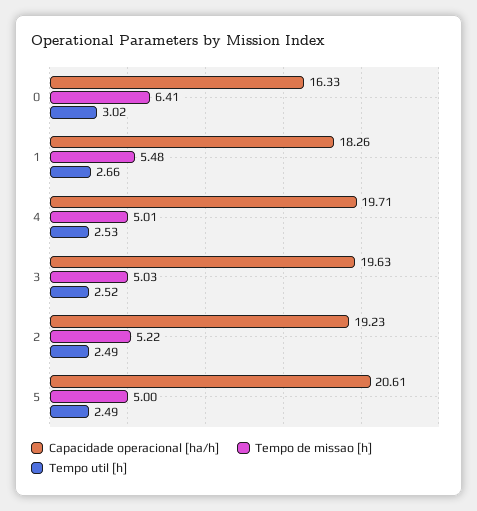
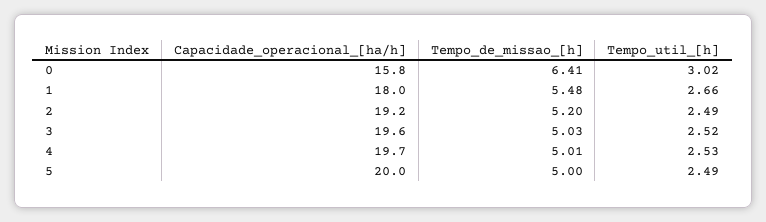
  {
    "Capacidade operacional [ha/h]": {
-     "0": 16.33,
+     "0": 15.8,
-     "1": 18.26,
+     "1": 18,
      "4": 19.71,
      "3": 19.63,
      "2": 19.23,
-     "5": 20.61
+     "5": 20
    },
    "Tempo de missao [h]": {
      "0": 6.41,
      "1": 5.48,
      "4": 5.01,
      "3": 5.03,
-     "2": 5.22,
+     "2": 5.2,
      "5": 5
    },
    "Tempo util [h]": {
      "0": 3.02,
      "1": 2.66,
      "4": 2.53,
      "3": 2.52,
      "2": 2.49,
      "5": 2.49
    }
  }

